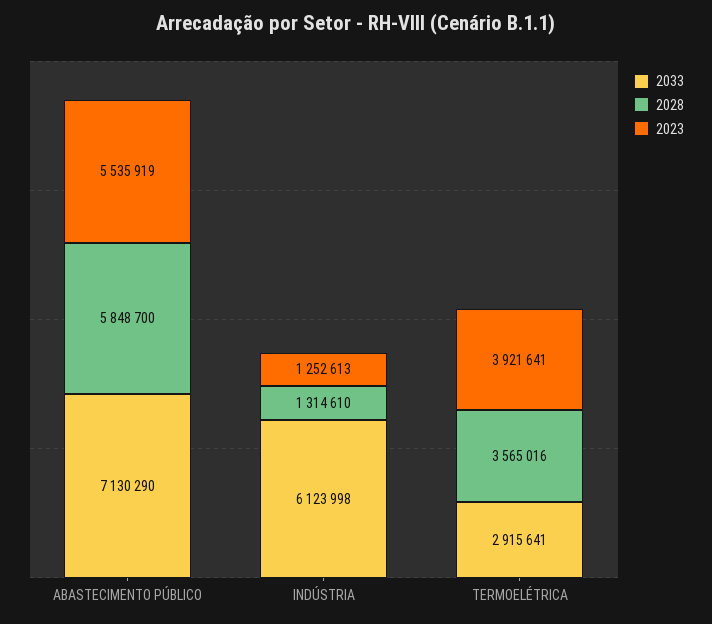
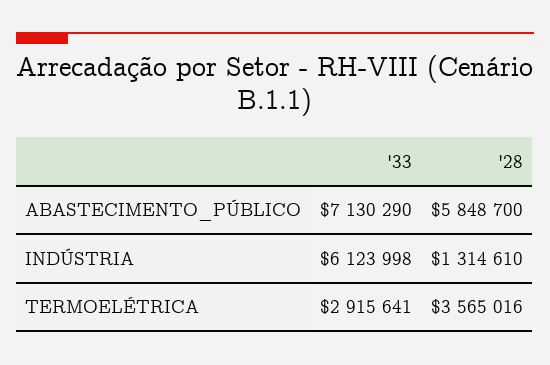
  {
    "2033": {
      "ABASTECIMENTO PÚBLICO": 7130290,
      "INDÚSTRIA": 6123998,
      "TERMOELÉTRICA": 2915641
    },
    "2028": {
      "ABASTECIMENTO PÚBLICO": 5848700,
      "INDÚSTRIA": 1314610,
      "TERMOELÉTRICA": 3565016
-   },
+   }
-   "2023": {
-     "ABASTECIMENTO PÚBLICO": 5535919,
-     "INDÚSTRIA": 1252613,
-     "TERMOELÉTRICA": 3921641
-   }
  }

